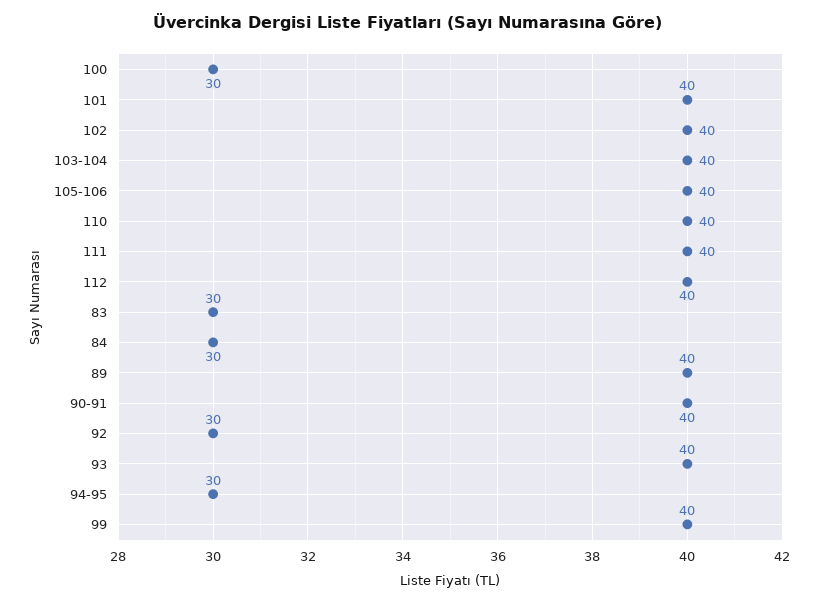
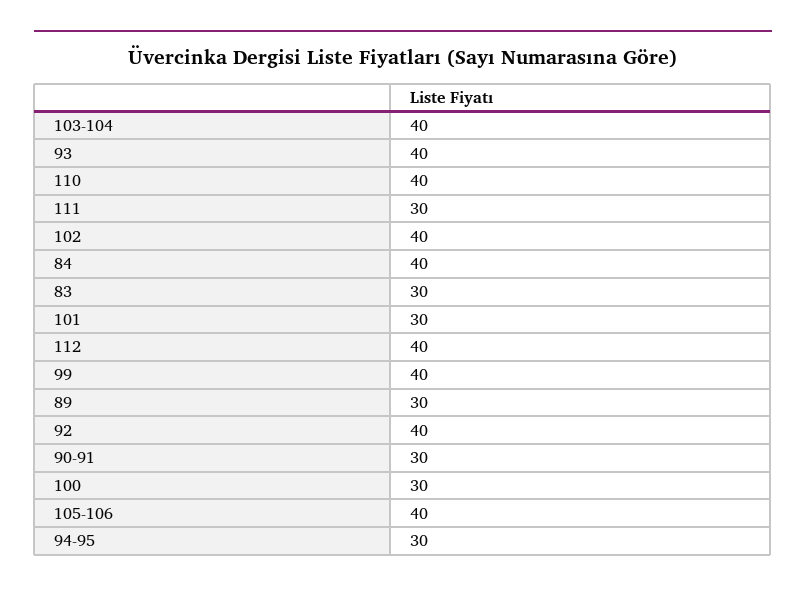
  {
    "100": 30,
-   "101": 40,
+   "101": 30,
    "102": 40,
    "103-104": 40,
    "105-106": 40,
    "110": 40,
-   "111": 40,
+   "111": 30,
    "112": 40,
    "83": 30,
-   "84": 30,
+   "84": 40,
-   "89": 40,
+   "89": 30,
-   "90-91": 40,
+   "90-91": 30,
-   "92": 30,
+   "92": 40,
    "93": 40,
    "94-95": 30,
    "99": 40
  }

